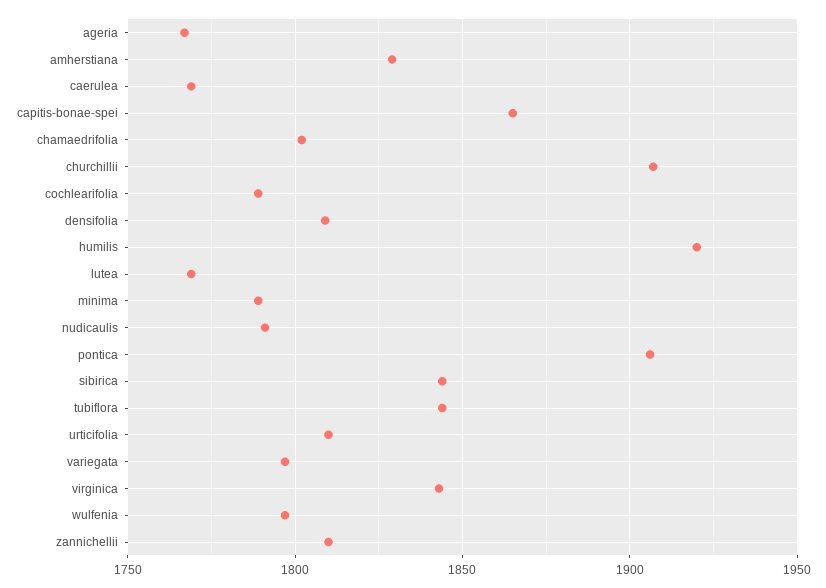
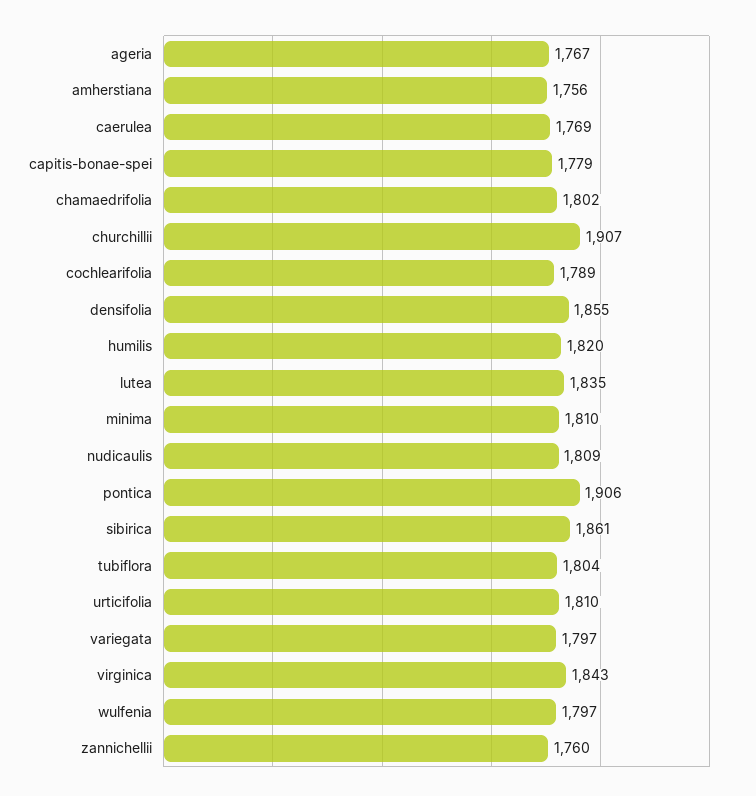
  {
    "ageria": 1767,
-   "amherstiana": 1830,
+   "amherstiana": 1756,
    "caerulea": 1769,
-   "capitis-bonae-spei": 1865,
+   "capitis-bonae-spei": 1779,
    "chamaedrifolia": 1802,
    "churchillii": 1907,
    "cochlearifolia": 1789,
-   "densifolia": 1810,
+   "densifolia": 1855,
-   "humilis": 1920,
+   "humilis": 1820,
-   "lutea": 1770,
+   "lutea": 1835,
-   "minima": 1790,
+   "minima": 1810,
-   "nudicaulis": 1790,
+   "nudicaulis": 1809,
    "pontica": 1906,
-   "sibirica": 1845,
+   "sibirica": 1861,
-   "tubiflora": 1845,
+   "tubiflora": 1804,
    "urticifolia": 1810,
    "variegata": 1797,
    "virginica": 1843,
    "wulfenia": 1797,
-   "zannichellii": 1810
+   "zannichellii": 1760
  }

